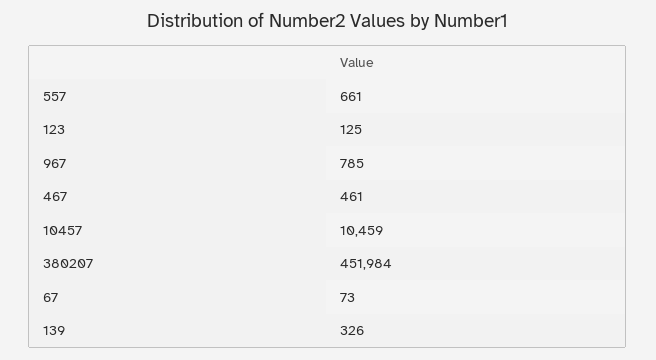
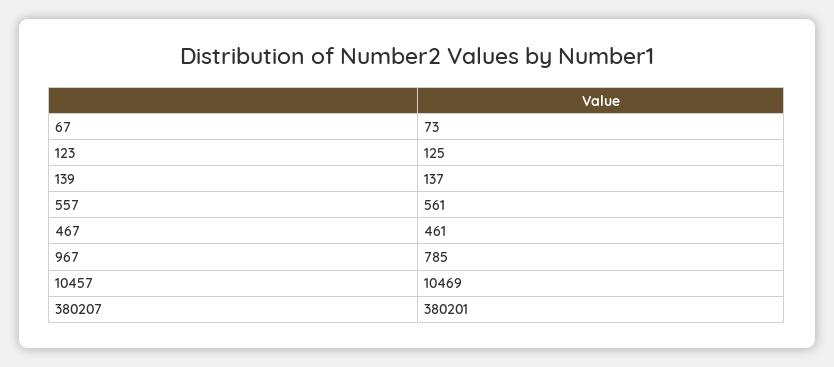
  {
-   "557": 661,
+   "557": 561,
    "123": 125,
    "967": 785,
    "467": 461,
-   "10457": 10459,
+   "10457": 10469,
-   "380207": 451984,
+   "380207": 380201,
    "67": 73,
-   "139": 326
+   "139": 137
  }

